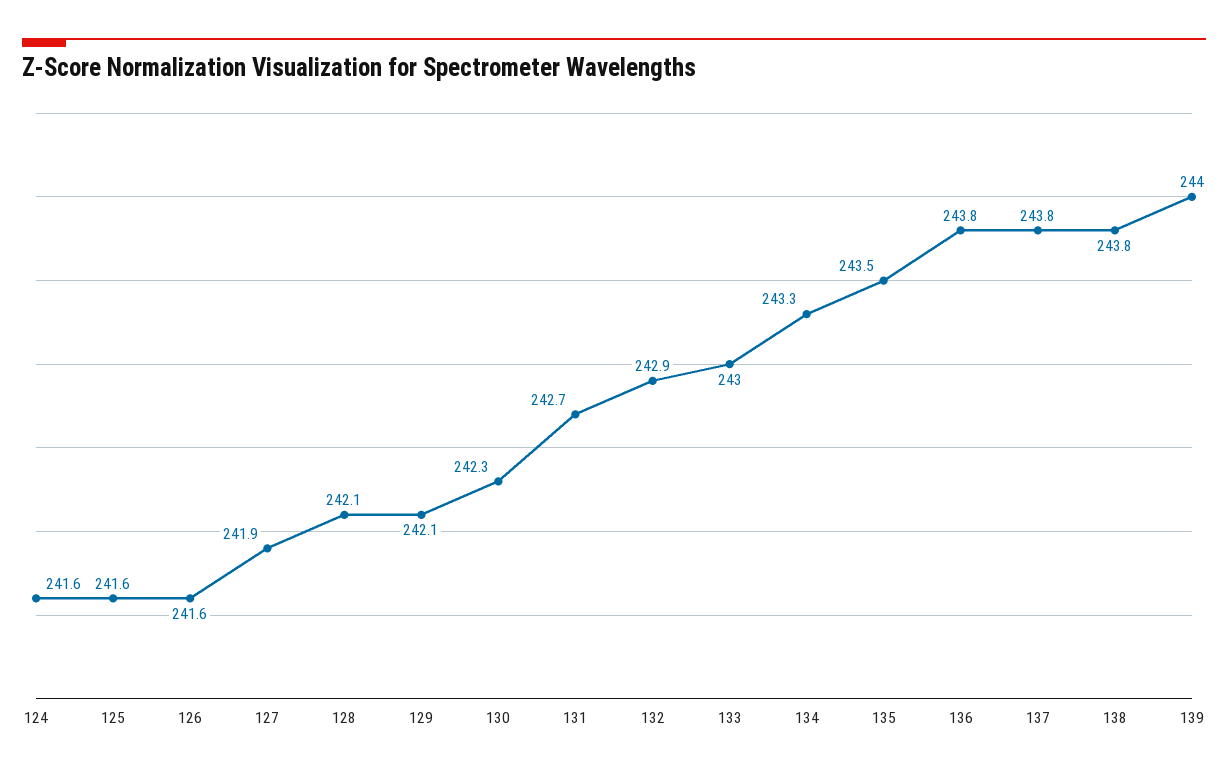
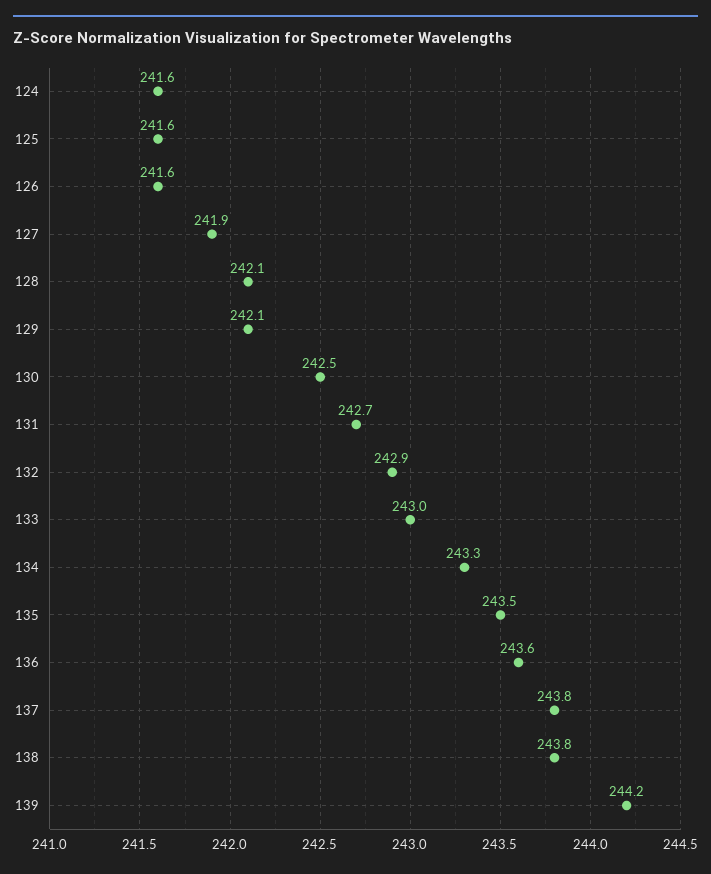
  {
    "124": 241.6,
    "125": 241.6,
    "126": 241.6,
    "127": 241.9,
    "128": 242.1,
    "129": 242.1,
-   "130": 242.3,
+   "130": 242.5,
    "131": 242.7,
    "132": 242.9,
    "133": 243,
    "134": 243.3,
    "135": 243.5,
-   "136": 243.8,
+   "136": 243.6,
    "137": 243.8,
    "138": 243.8,
-   "139": 244
+   "139": 244.2
  }

